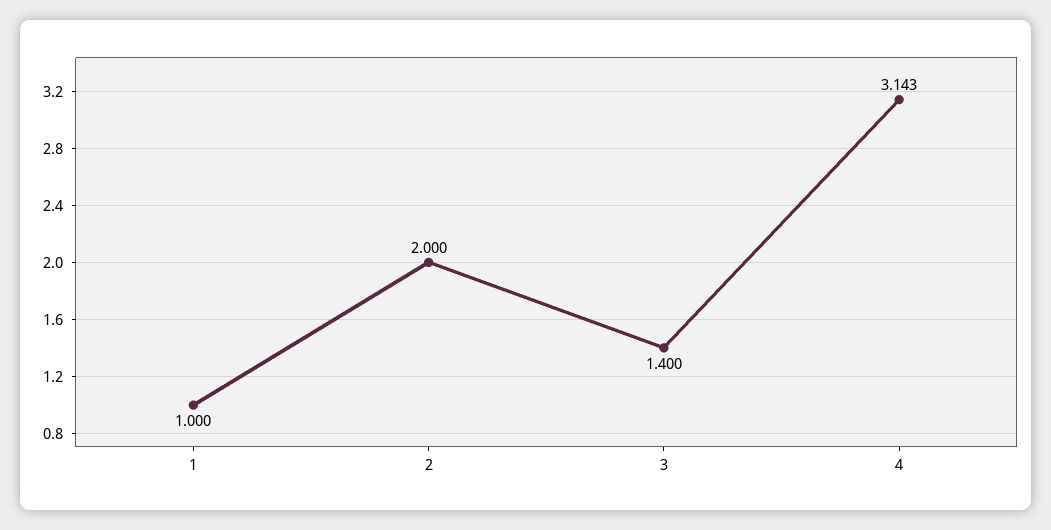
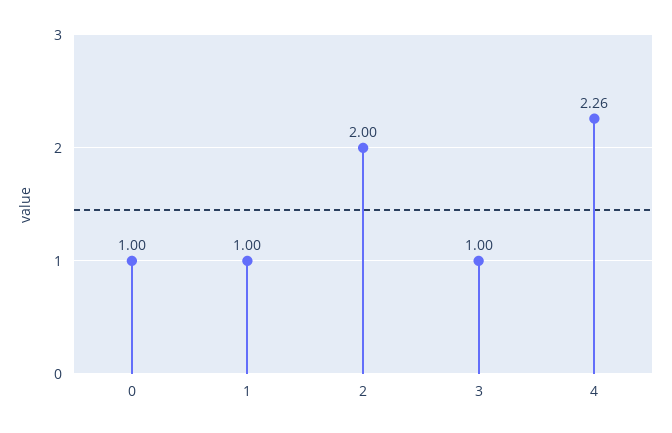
  {
    "1": 1,
    "2": 2,
-   "3": 1.4,
+   "3": 1,
-   "4": 3.143
+   "4": 2.26,
+   "0": 1
  }

